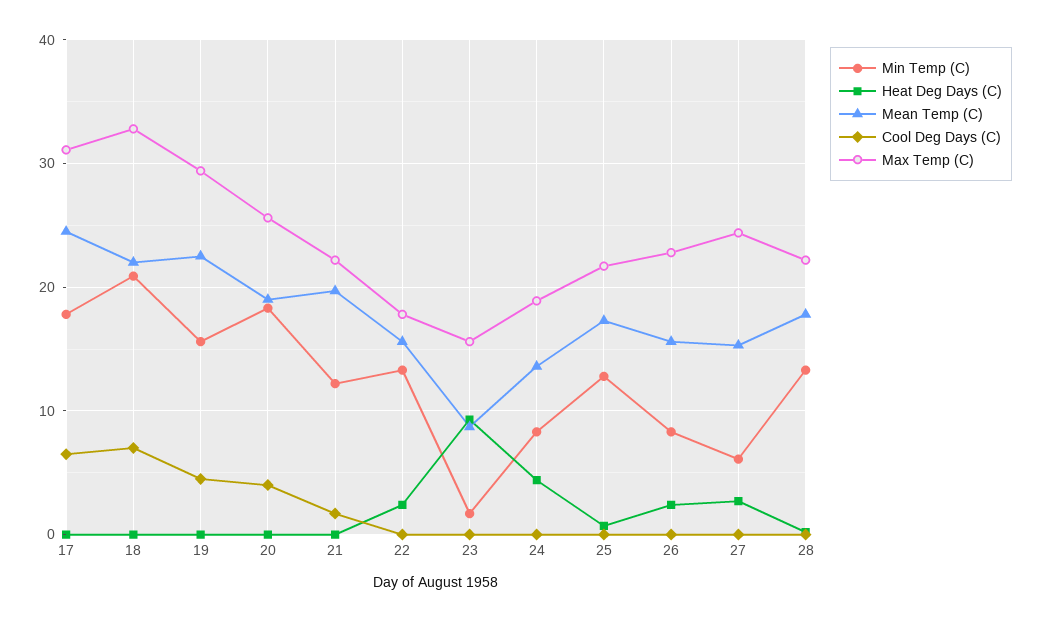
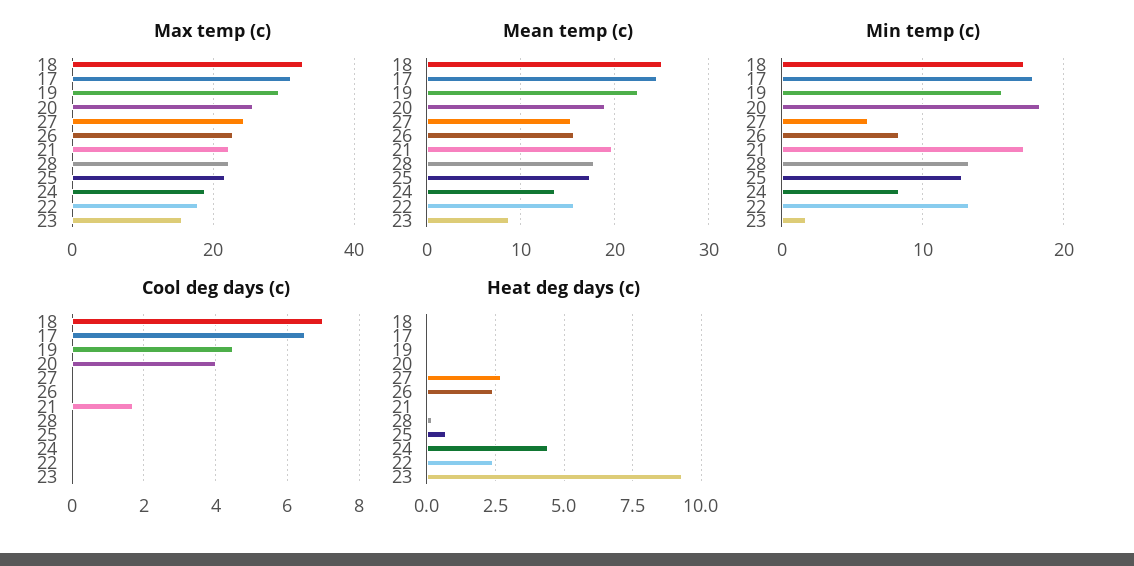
  {
    "Min Temp (C)": {
      "17": 18,
-     "18": 21,
+     "18": 17,
      "19": 16,
      "20": 18,
-     "21": 12,
+     "21": 17,
      "22": 13,
      "23": 2,
      "24": 8,
      "25": 13,
      "26": 8,
      "27": 6,
      "28": 13
    },
    "Heat Deg Days (C)": {
      "17": 0,
      "18": 0,
      "19": 0,
      "20": 0,
      "21": 0,
      "22": 2.5,
      "23": 9.5,
      "24": 4.5,
      "25": 0.5,
      "26": 2.5,
      "27": 2.5,
      "28": 0
    },
    "Mean Temp (C)": {
      "17": 25,
-     "18": 22,
+     "18": 25,
      "19": 23,
      "20": 19,
      "21": 20,
      "22": 16,
      "23": 9,
      "24": 14,
      "25": 17,
      "26": 16,
      "27": 15,
      "28": 18
    },
    "Cool Deg Days (C)": {
      "17": 6.5,
      "18": 7,
      "19": 4.5,
      "20": 4,
      "21": 1.5,
      "22": 0,
      "23": 0,
      "24": 0,
      "25": 0,
      "26": 0,
      "27": 0,
      "28": 0
    },
    "Max Temp (C)": {
      "17": 31,
      "18": 33,
      "19": 29,
      "20": 26,
      "21": 22,
      "22": 18,
      "23": 16,
      "24": 19,
      "25": 22,
      "26": 23,
      "27": 24,
      "28": 22
    }
  }

